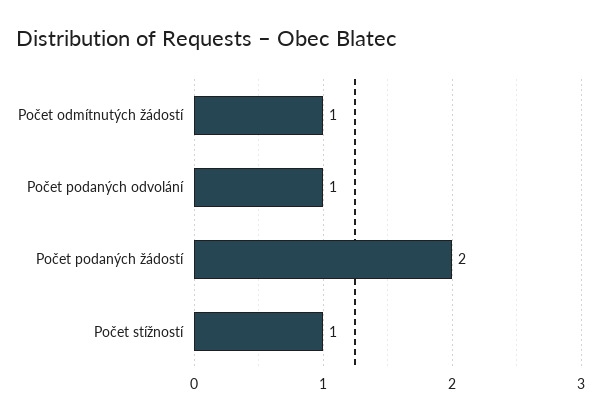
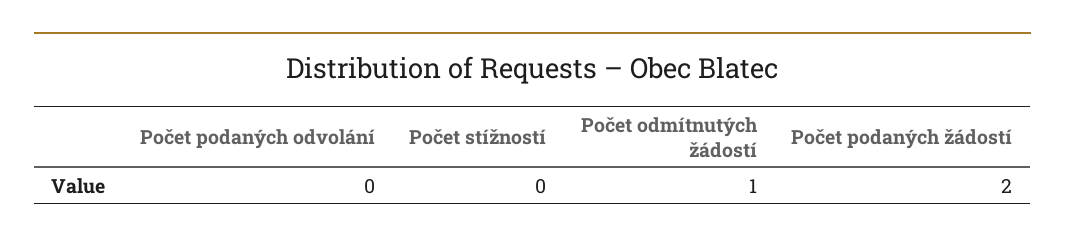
  {
    "Počet odmítnutých žádostí": 1,
-   "Počet podaných odvolání": 1,
+   "Počet podaných odvolání": 0,
    "Počet podaných žádostí": 2,
-   "Počet stížností": 1
+   "Počet stížností": 0
  }

